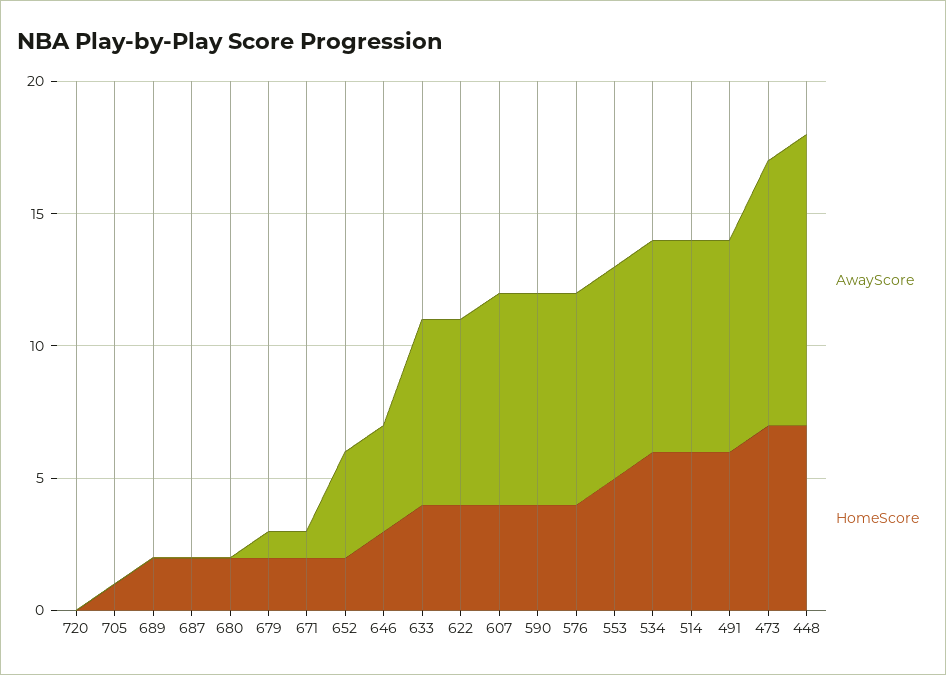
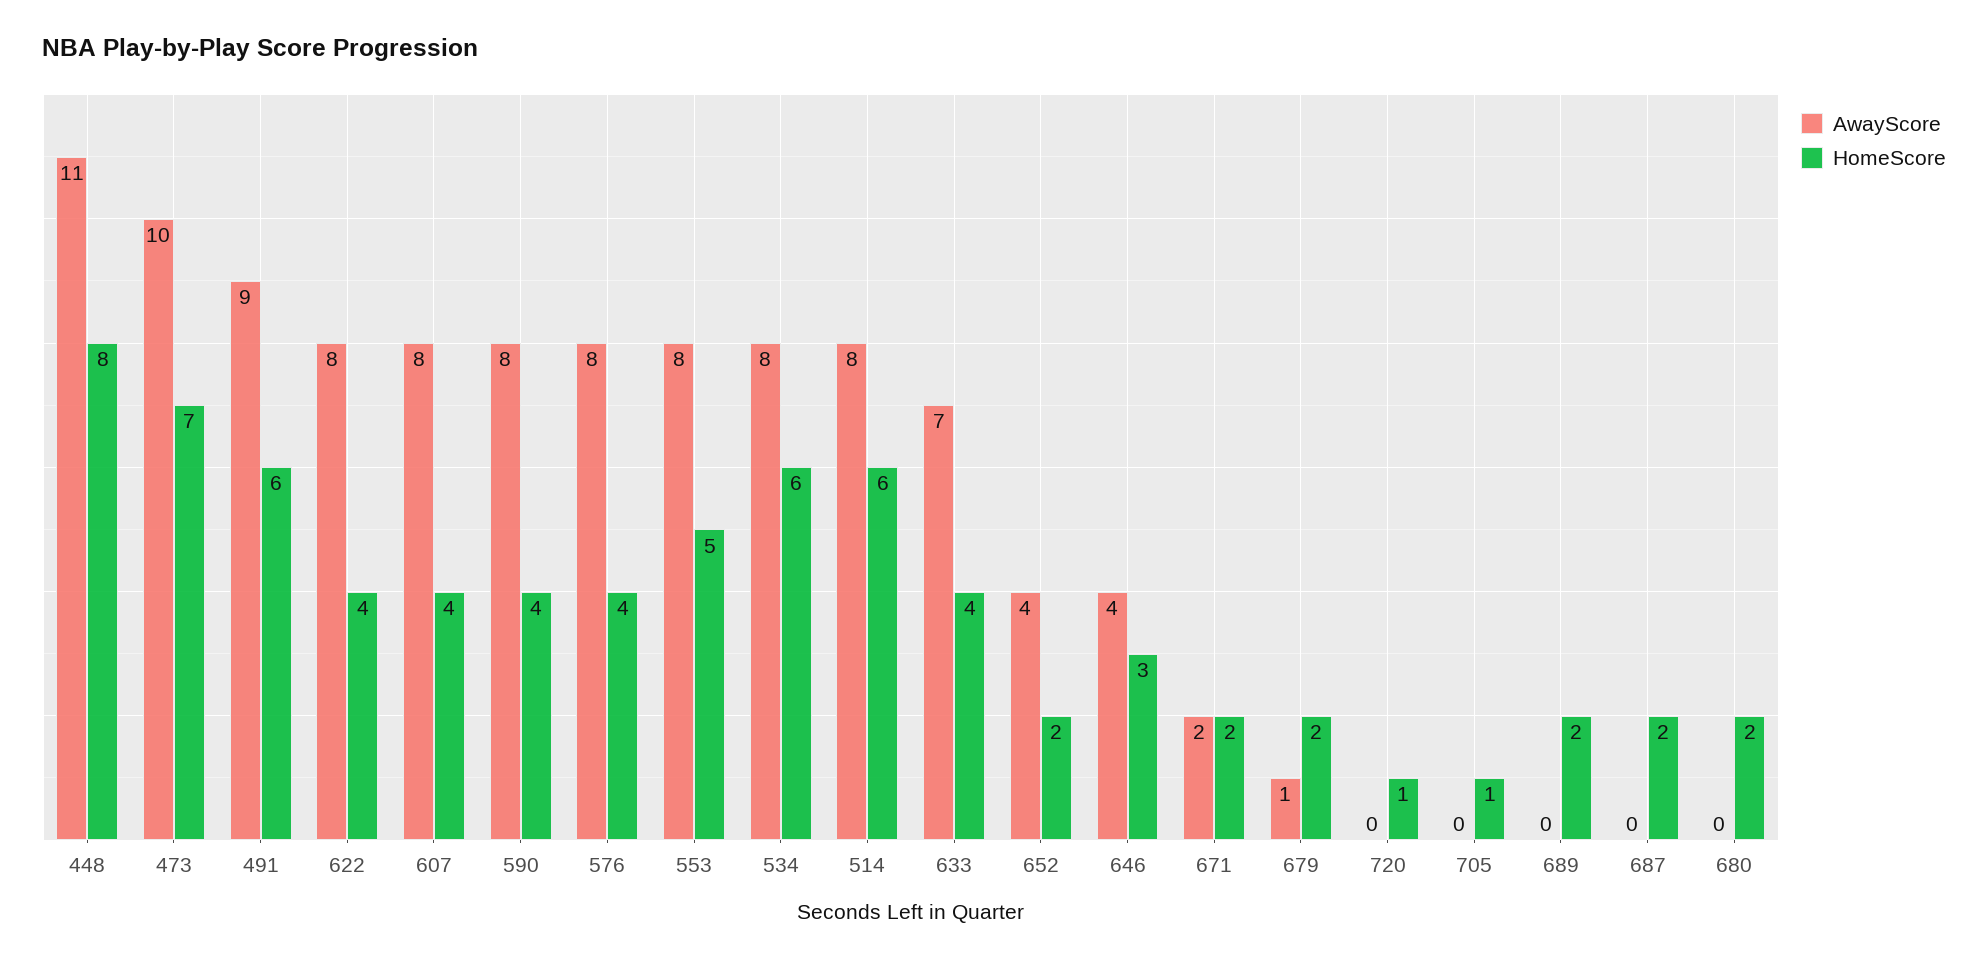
  {
    "AwayScore": {
      "720": 0,
      "705": 0,
      "689": 0,
      "687": 0,
      "680": 0,
      "679": 1,
-     "671": 1,
+     "671": 2,
      "652": 4,
      "646": 4,
      "633": 7,
-     "622": 7,
+     "622": 8,
      "607": 8,
      "590": 8,
      "576": 8,
      "553": 8,
      "534": 8,
      "514": 8,
-     "491": 8,
+     "491": 9,
      "473": 10,
      "448": 11
    },
    "HomeScore": {
-     "720": 0,
+     "720": 1,
      "705": 1,
      "689": 2,
      "687": 2,
      "680": 2,
      "679": 2,
      "671": 2,
      "652": 2,
      "646": 3,
      "633": 4,
      "622": 4,
      "607": 4,
      "590": 4,
      "576": 4,
      "553": 5,
      "534": 6,
      "514": 6,
      "491": 6,
      "473": 7,
-     "448": 7
+     "448": 8
    }
  }

